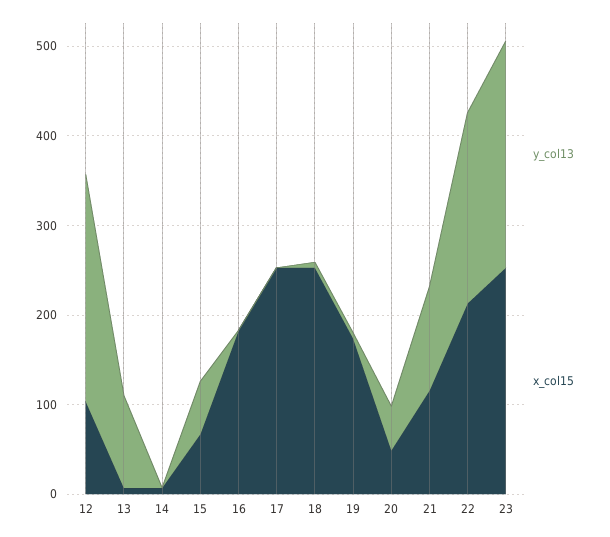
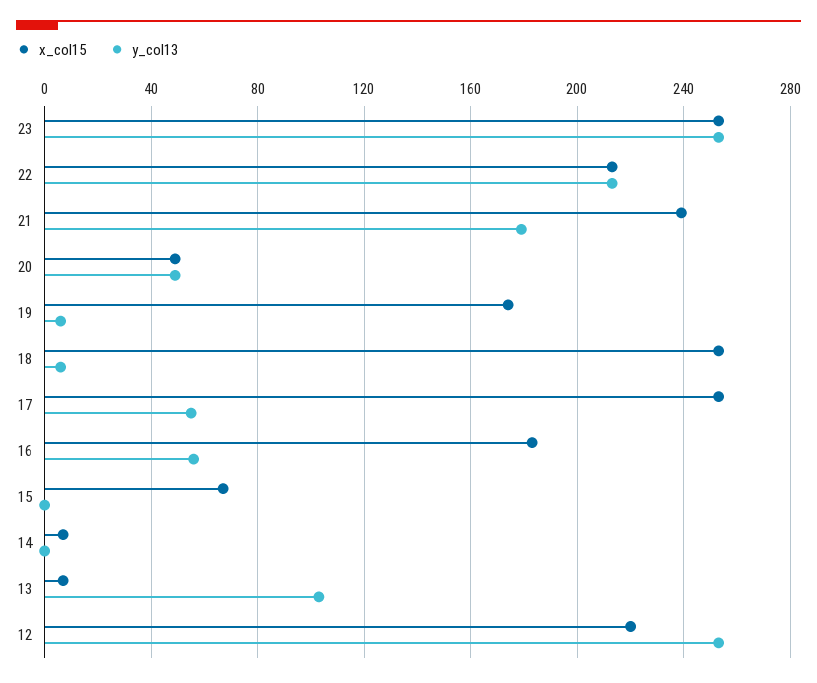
  {
    "y_col13": {
      "12": 255,
      "13": 105,
      "14": 0,
-     "15": 60,
+     "15": 0,
-     "16": 0,
+     "16": 55,
-     "17": 0,
+     "17": 55,
      "18": 5,
      "19": 5,
      "20": 50,
-     "21": 120,
+     "21": 180,
      "22": 215,
      "23": 255
    },
    "x_col15": {
-     "12": 100,
+     "12": 220,
      "13": 5,
      "14": 5,
      "15": 65,
      "16": 185,
      "17": 255,
      "18": 255,
      "19": 175,
      "20": 50,
-     "21": 120,
+     "21": 240,
      "22": 215,
      "23": 255
    }
  }

